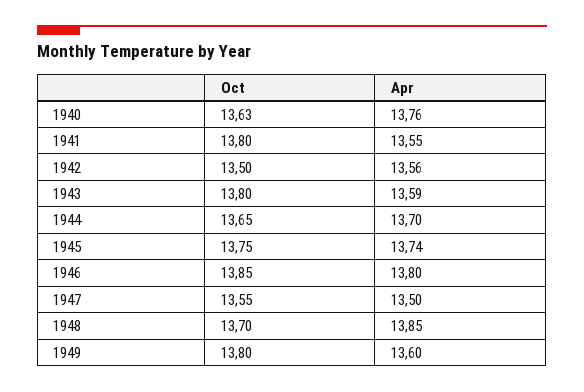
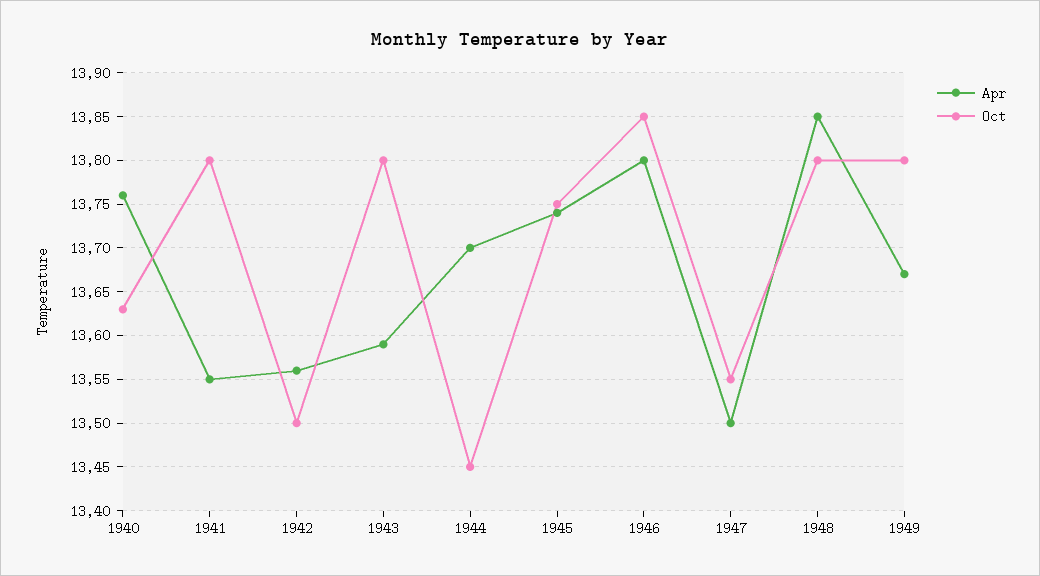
  {
    "Oct": {
      "1940": 13.63,
      "1941": 13.8,
      "1942": 13.5,
      "1943": 13.8,
-     "1944": 13.65,
+     "1944": 13.45,
      "1945": 13.75,
      "1946": 13.85,
      "1947": 13.55,
-     "1948": 13.7,
+     "1948": 13.8,
      "1949": 13.8
    },
    "Apr": {
      "1940": 13.76,
      "1941": 13.55,
      "1942": 13.56,
      "1943": 13.59,
      "1944": 13.7,
      "1945": 13.74,
      "1946": 13.8,
      "1947": 13.5,
      "1948": 13.85,
-     "1949": 13.6
+     "1949": 13.67
    }
  }

